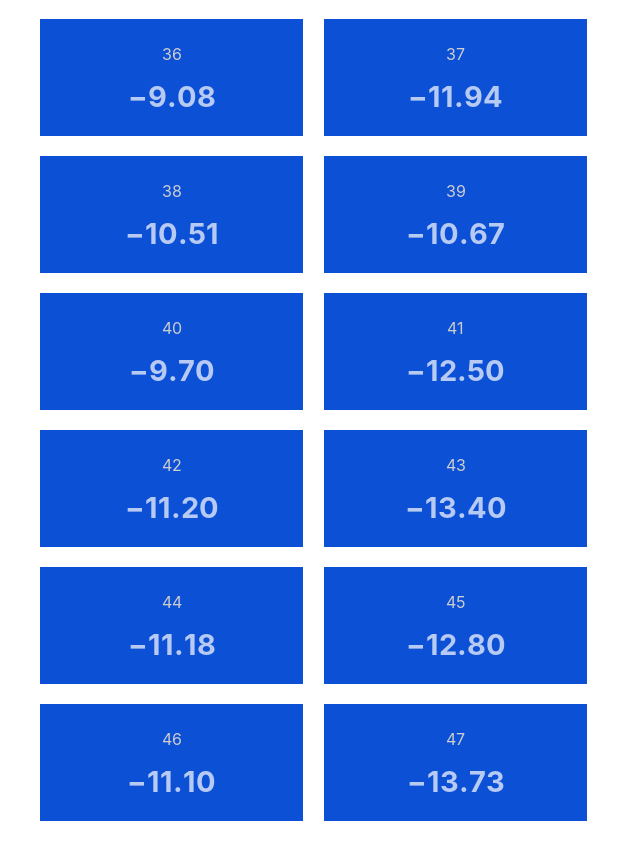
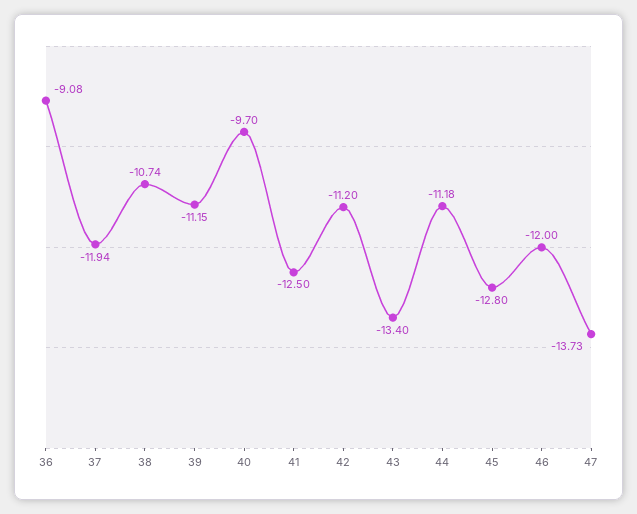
  {
    "36": -9.08,
    "37": -11.94,
-   "38": -10.51,
+   "38": -10.74,
-   "39": -10.67,
+   "39": -11.15,
    "40": -9.7,
    "41": -12.5,
    "42": -11.2,
    "43": -13.4,
    "44": -11.18,
    "45": -12.8,
-   "46": -11.1,
+   "46": -12,
    "47": -13.73
  }

